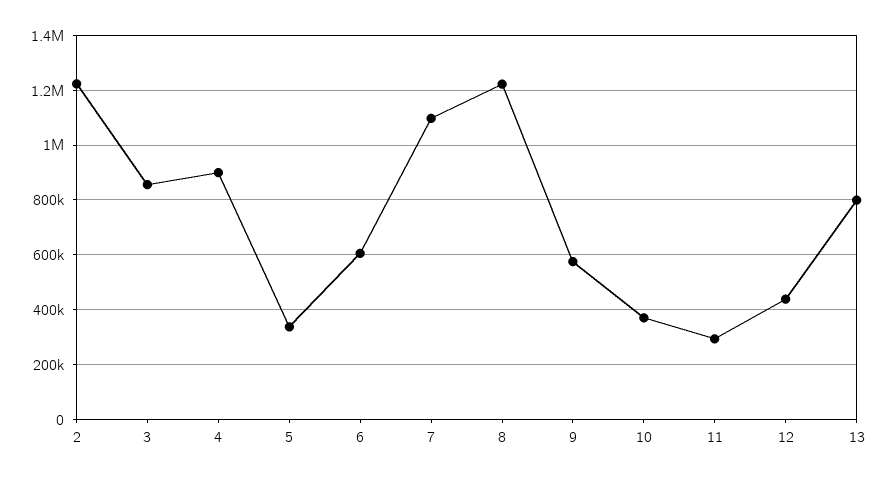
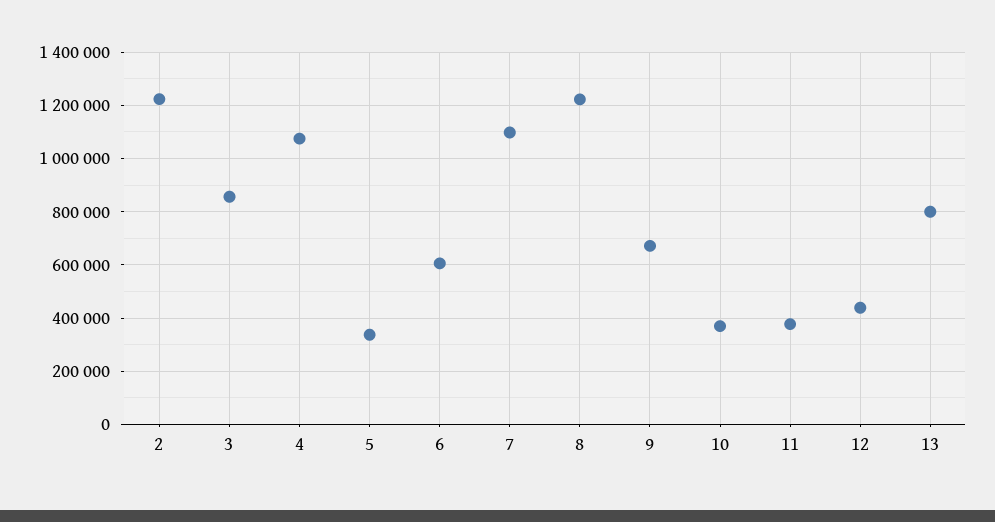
  {
    "2": 1225000,
    "3": 850000,
-   "4": 900000,
+   "4": 1075000,
    "5": 325000,
    "6": 600000,
    "7": 1100000,
    "8": 1225000,
-   "9": 575000,
+   "9": 675000,
    "10": 375000,
-   "11": 300000,
+   "11": 375000,
    "12": 450000,
    "13": 800000
  }

